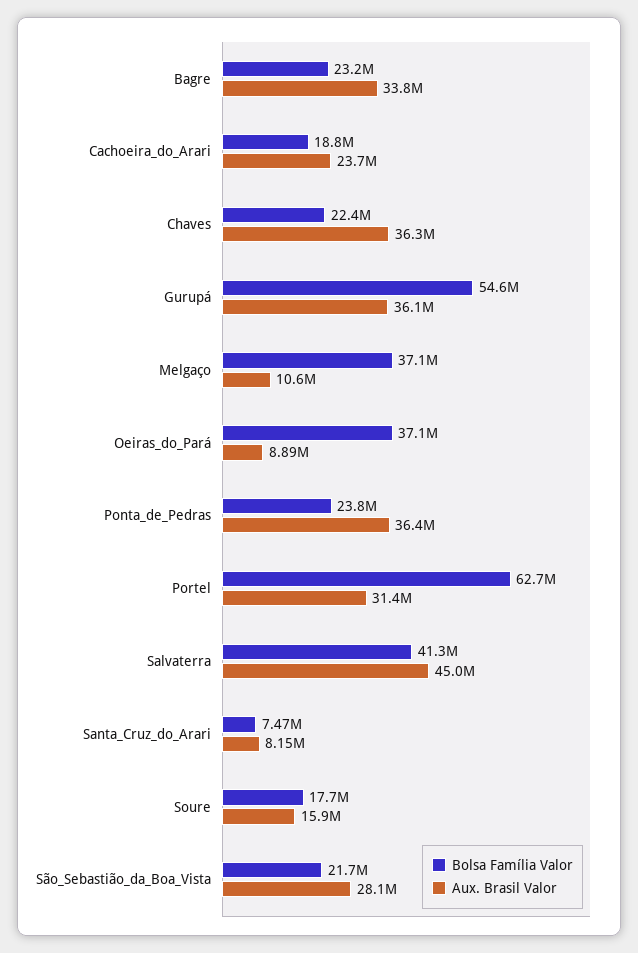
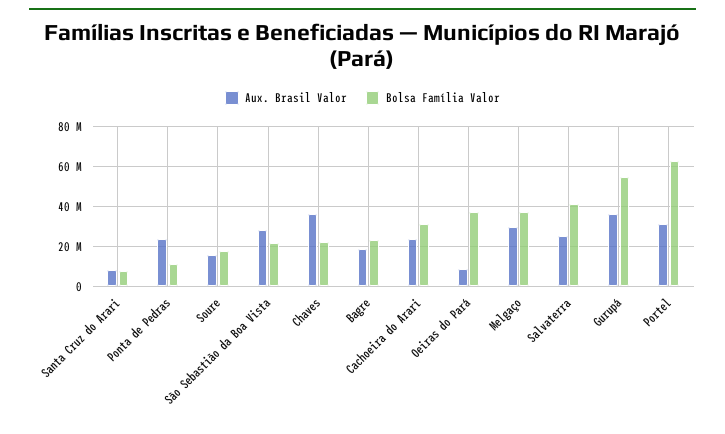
  {
    "Bolsa Família Valor": {
      "Bagre": 23200000,
-     "Cachoeira_do_Arari": 18800000,
+     "Cachoeira_do_Arari": 30000000,
      "Chaves": 22400000,
      "Gurupá": 54600000,
      "Melgaço": 37100000,
      "Oeiras_do_Pará": 37100000,
-     "Ponta_de_Pedras": 23800000,
+     "Ponta_de_Pedras": 10000000,
      "Portel": 62700000,
      "Salvaterra": 41300000,
      "Santa_Cruz_do_Arari": 7470000,
      "Soure": 17700000,
      "São_Sebastião_da_Boa_Vista": 21700000
    },
    "Aux. Brasil Valor": {
-     "Bagre": 33800000,
+     "Bagre": 20000000,
      "Cachoeira_do_Arari": 23700000,
      "Chaves": 36300000,
      "Gurupá": 36100000,
-     "Melgaço": 10600000,
+     "Melgaço": 30000000,
      "Oeiras_do_Pará": 8890000,
-     "Ponta_de_Pedras": 36400000,
+     "Ponta_de_Pedras": 25000000,
      "Portel": 31400000,
-     "Salvaterra": 45000000,
+     "Salvaterra": 25000000,
      "Santa_Cruz_do_Arari": 8150000,
      "Soure": 15900000,
      "São_Sebastião_da_Boa_Vista": 28100000
    }
  }

